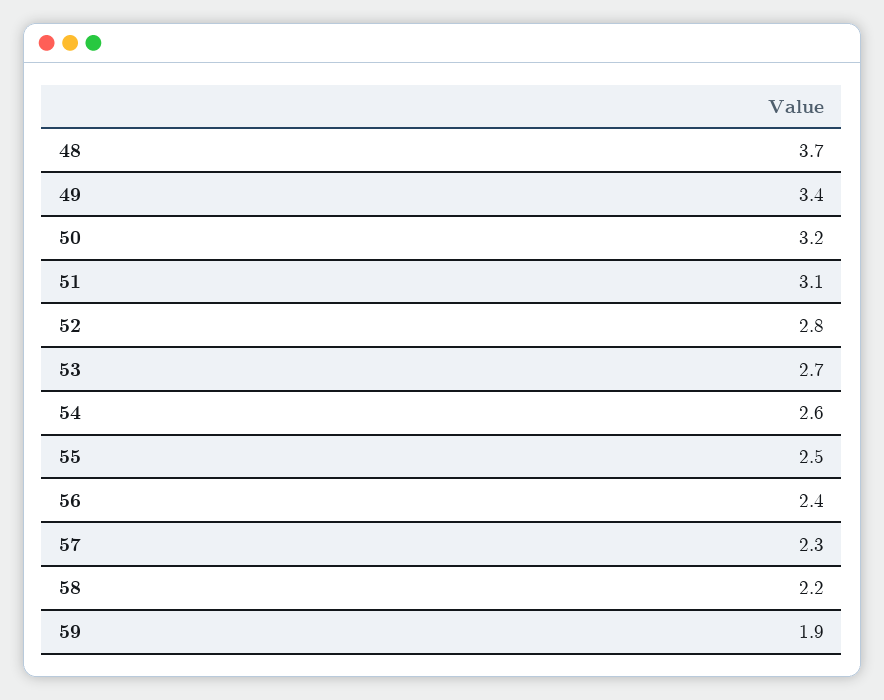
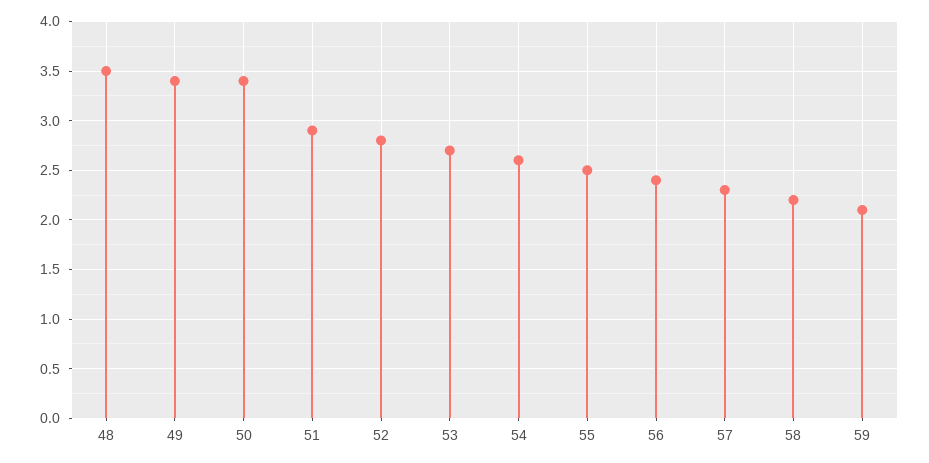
  {
-   "48": 3.7,
+   "48": 3.5,
    "49": 3.4,
-   "50": 3.2,
+   "50": 3.4,
-   "51": 3.1,
+   "51": 2.9,
    "52": 2.8,
    "53": 2.7,
    "54": 2.6,
    "55": 2.5,
    "56": 2.4,
    "57": 2.3,
    "58": 2.2,
-   "59": 1.9
+   "59": 2.1
  }

